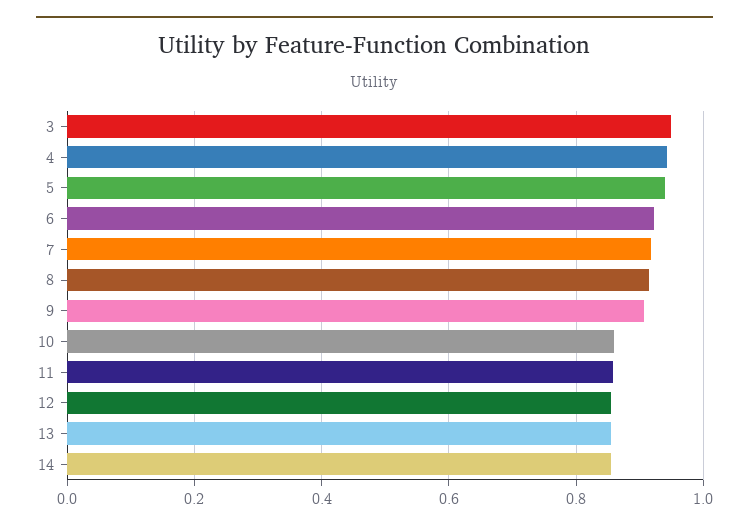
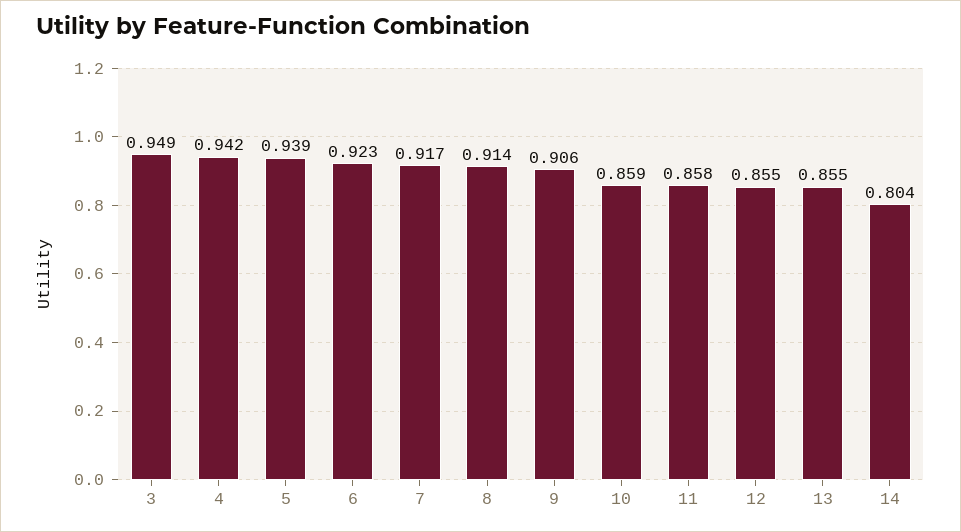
  {
    "3": 0.949,
    "4": 0.942,
    "5": 0.939,
    "6": 0.923,
    "7": 0.917,
    "8": 0.914,
    "9": 0.906,
    "10": 0.859,
    "11": 0.858,
    "12": 0.855,
    "13": 0.855,
-   "14": 0.86
+   "14": 0.804
  }

